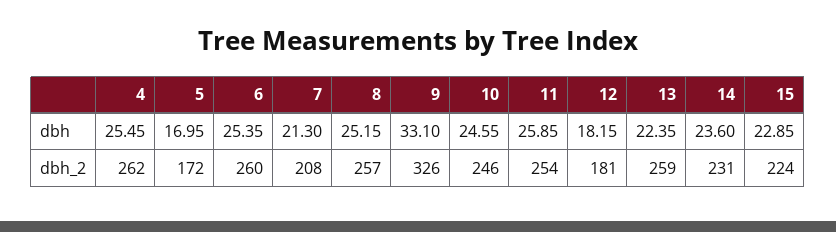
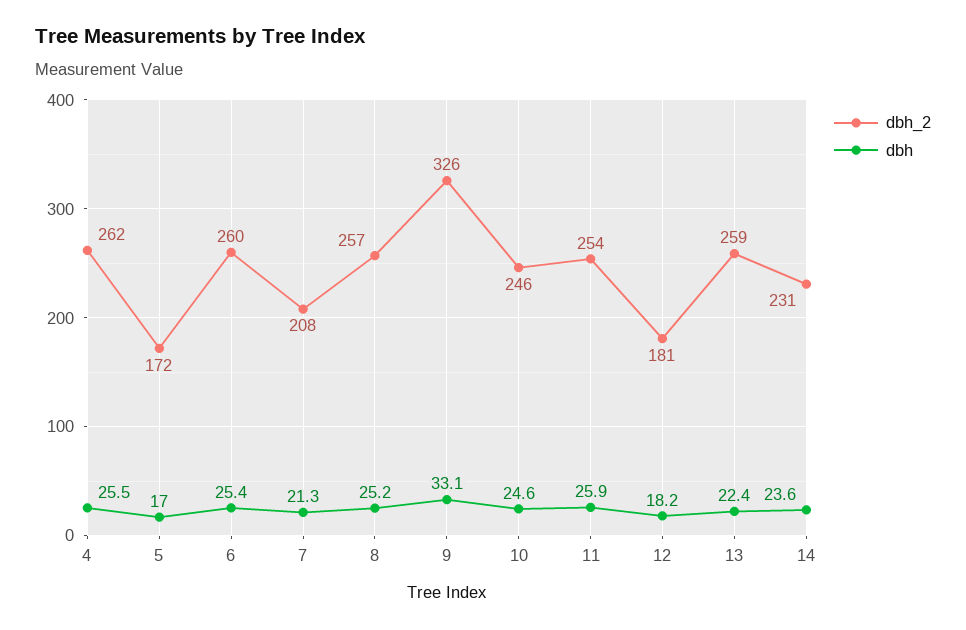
  {
    "dbh": {
      "4": 25.45,
      "5": 16.95,
      "6": 25.35,
      "7": 21.3,
      "8": 25.15,
      "9": 33.1,
      "10": 24.55,
      "11": 25.85,
      "12": 18.15,
      "13": 22.35,
-     "14": 23.6,
+     "14": 23.6
-     "15": 22.85
    },
    "dbh_2": {
      "4": 262,
      "5": 172,
      "6": 260,
      "7": 208,
      "8": 257,
      "9": 326,
      "10": 246,
      "11": 254,
      "12": 181,
      "13": 259,
-     "14": 231,
+     "14": 231
-     "15": 224
    }
  }

